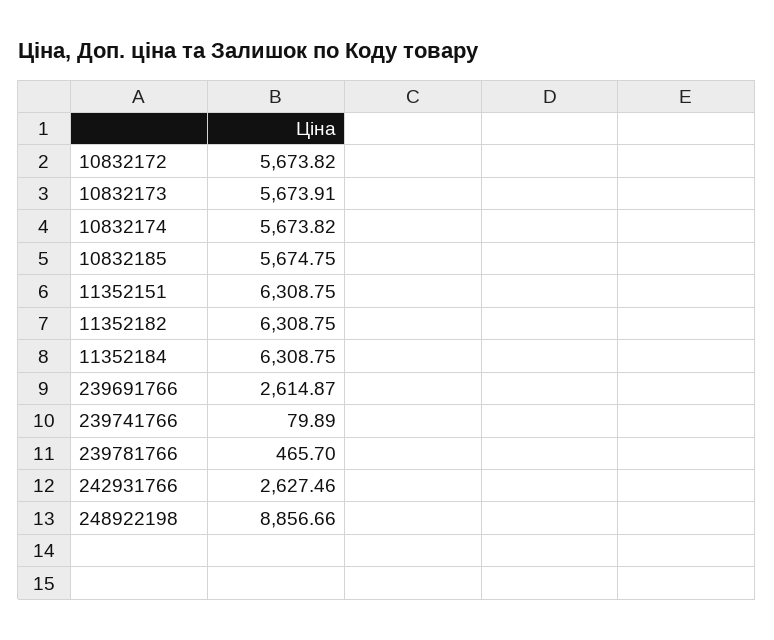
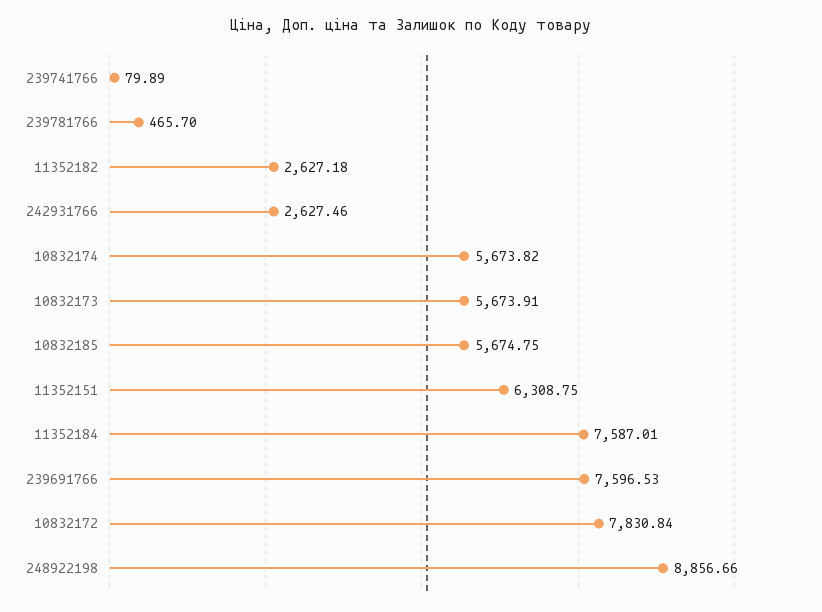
  {
-   "10832172": 5673.82,
+   "10832172": 7830.84,
    "10832173": 5673.91,
    "10832174": 5673.82,
    "10832185": 5674.75,
    "11352151": 6308.75,
-   "11352182": 6308.75,
+   "11352182": 2627.18,
-   "11352184": 6308.75,
+   "11352184": 7587.01,
-   "239691766": 2614.87,
+   "239691766": 7596.53,
    "239741766": 79.89,
    "239781766": 465.7,
    "242931766": 2627.46,
    "248922198": 8856.66
  }

